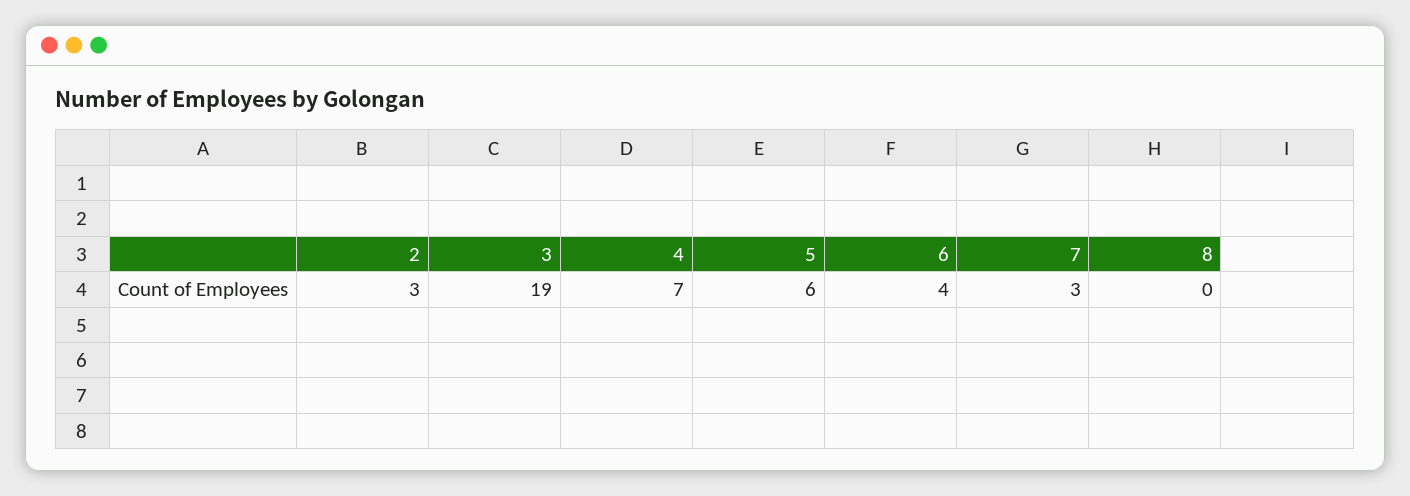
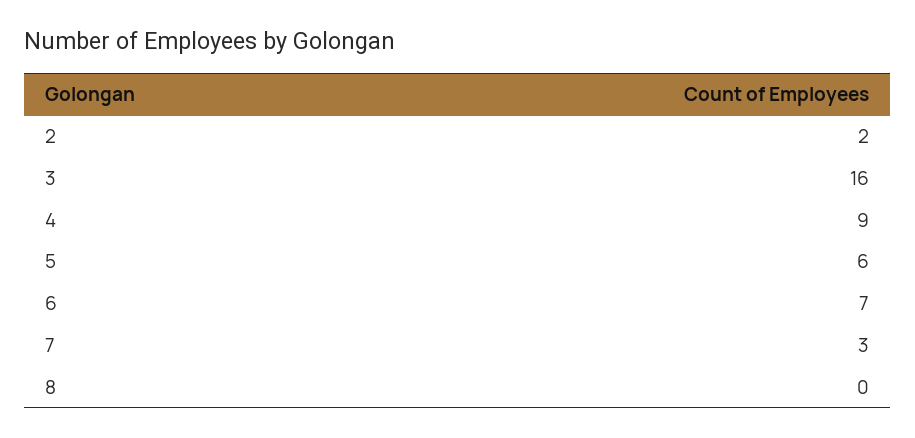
  {
-   "2": 3,
+   "2": 2,
-   "3": 19,
+   "3": 16,
-   "4": 7,
+   "4": 9,
    "5": 6,
-   "6": 4,
+   "6": 7,
    "7": 3,
    "8": 0
  }

